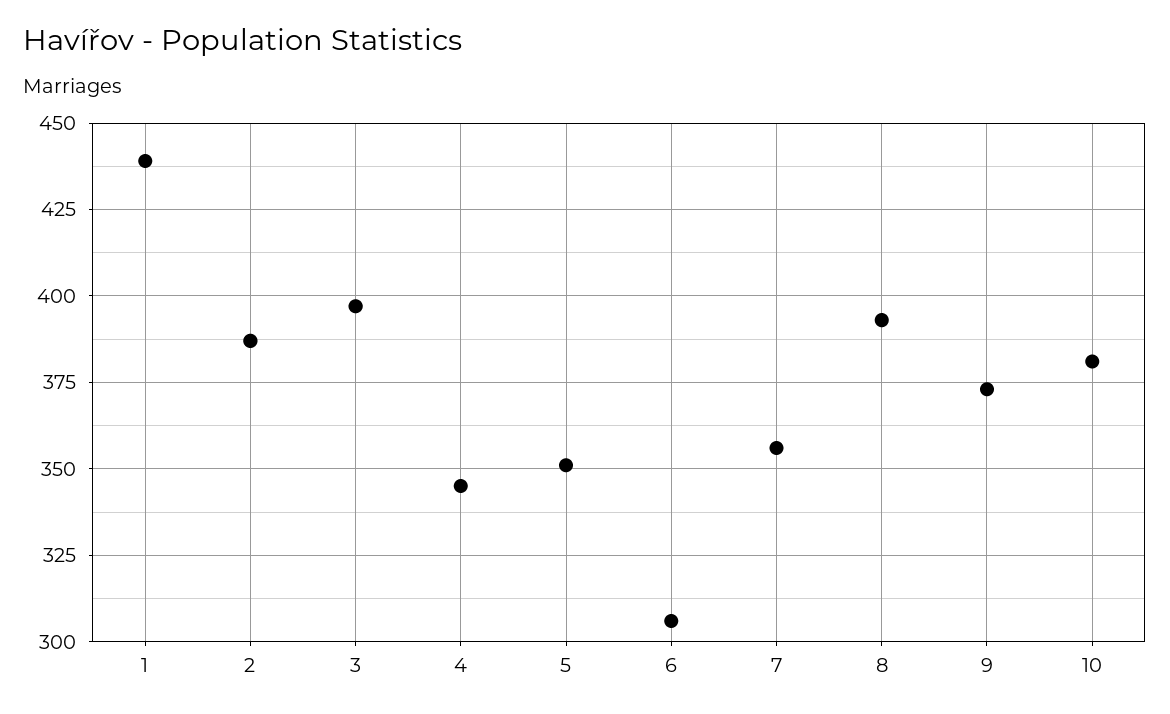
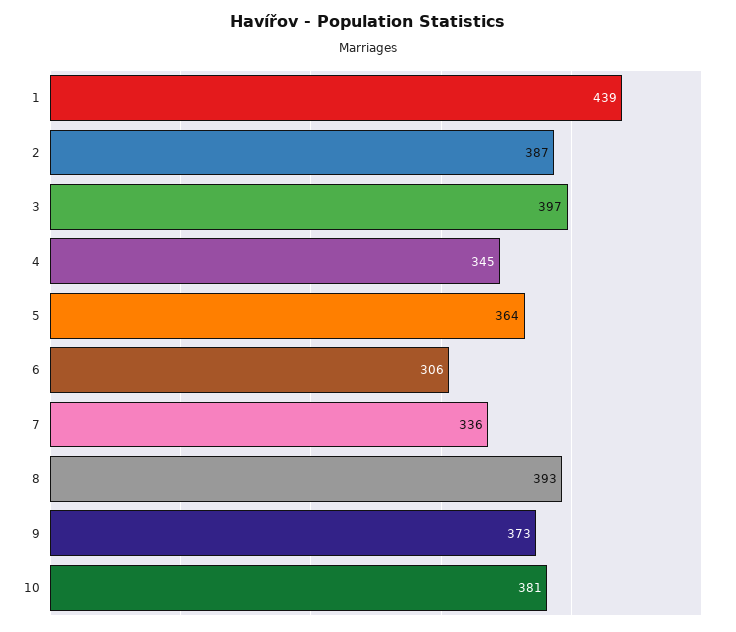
  {
    "1": 439,
    "2": 387,
    "3": 397,
    "4": 345,
-   "5": 350,
+   "5": 364,
    "6": 306,
-   "7": 355,
+   "7": 336,
    "8": 393,
    "9": 373,
    "10": 381
  }

